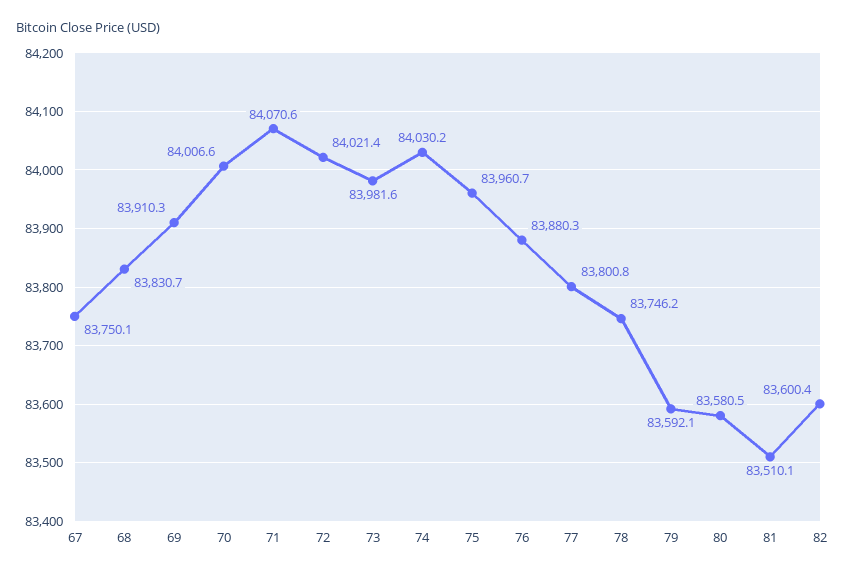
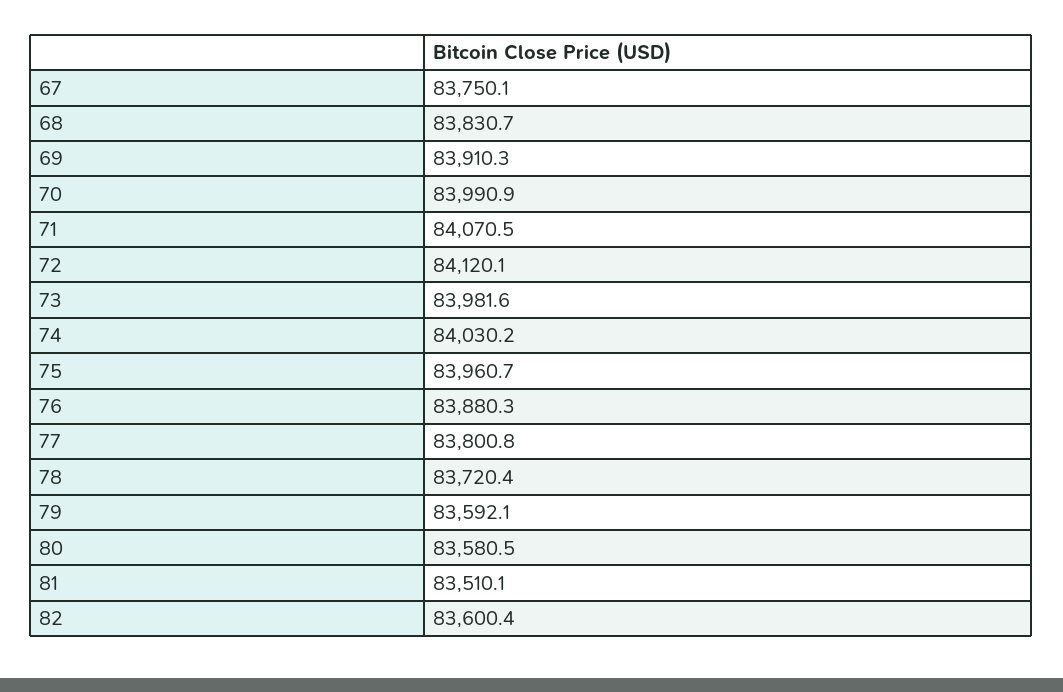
  {
    "67": 83750.1,
    "68": 83830.7,
    "69": 83910.3,
-   "70": 84006.6,
+   "70": 83990.9,
-   "71": 84070.6,
+   "71": 84070.5,
-   "72": 84021.4,
+   "72": 84120.1,
    "73": 83981.6,
    "74": 84030.2,
    "75": 83960.7,
    "76": 83880.3,
    "77": 83800.8,
-   "78": 83746.2,
+   "78": 83720.4,
    "79": 83592.1,
    "80": 83580.5,
    "81": 83510.1,
    "82": 83600.4
  }

